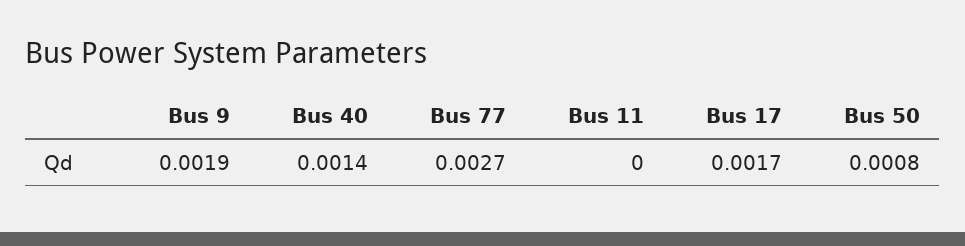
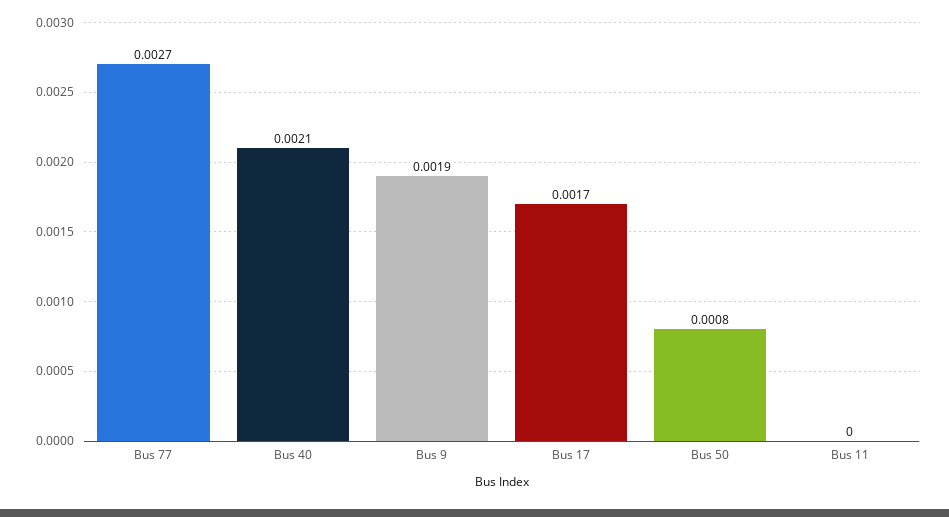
  {
    "Bus 9": 0.0019,
-   "Bus 40": 0.0014,
+   "Bus 40": 0.0021,
    "Bus 77": 0.0027,
    "Bus 11": 0,
    "Bus 17": 0.0017,
    "Bus 50": 0.0008
  }

